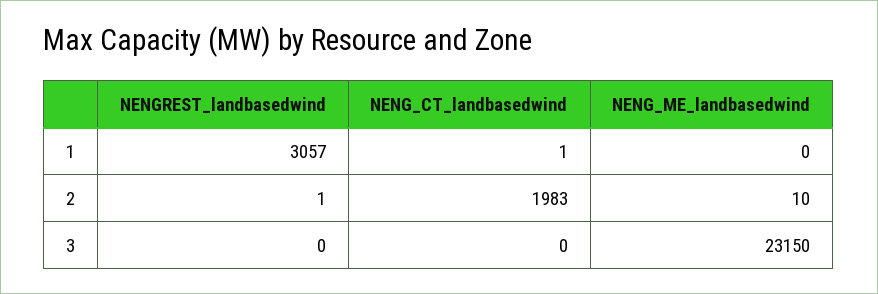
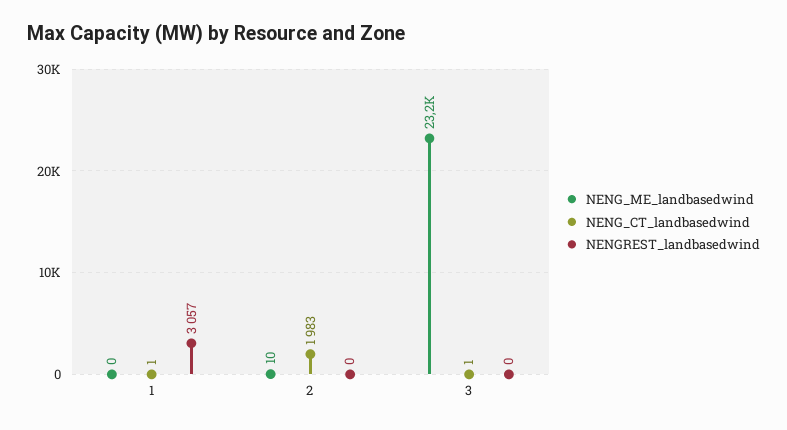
  {
    "NENGREST_landbasedwind": {
      "1": 3057,
-     "2": 1,
+     "2": 0,
      "3": 0
    },
    "NENG_CT_landbasedwind": {
      "1": 1,
      "2": 1983,
-     "3": 0
+     "3": 1
    },
    "NENG_ME_landbasedwind": {
      "1": 0,
      "2": 10,
      "3": 23150
    }
  }

